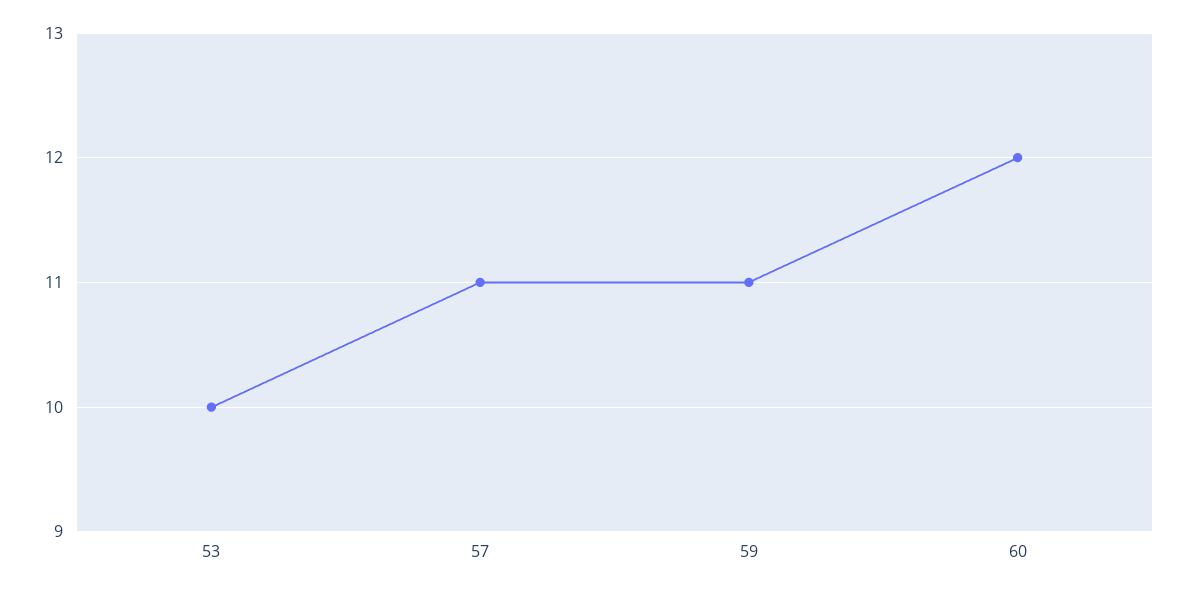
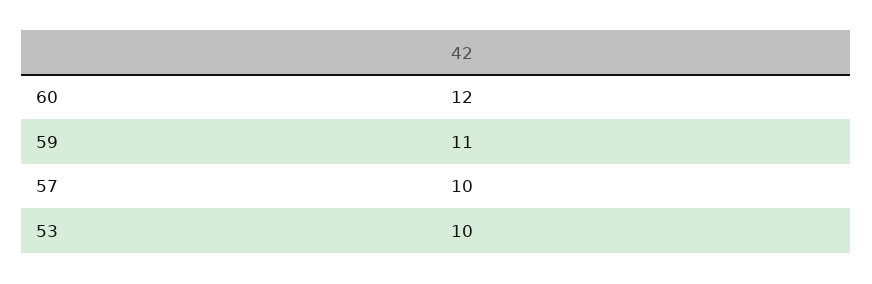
  {
    "53": 10,
-   "57": 11,
+   "57": 10,
    "59": 11,
    "60": 12
  }

